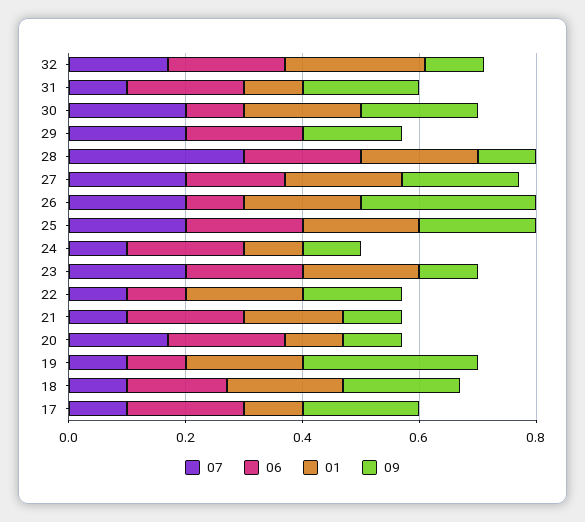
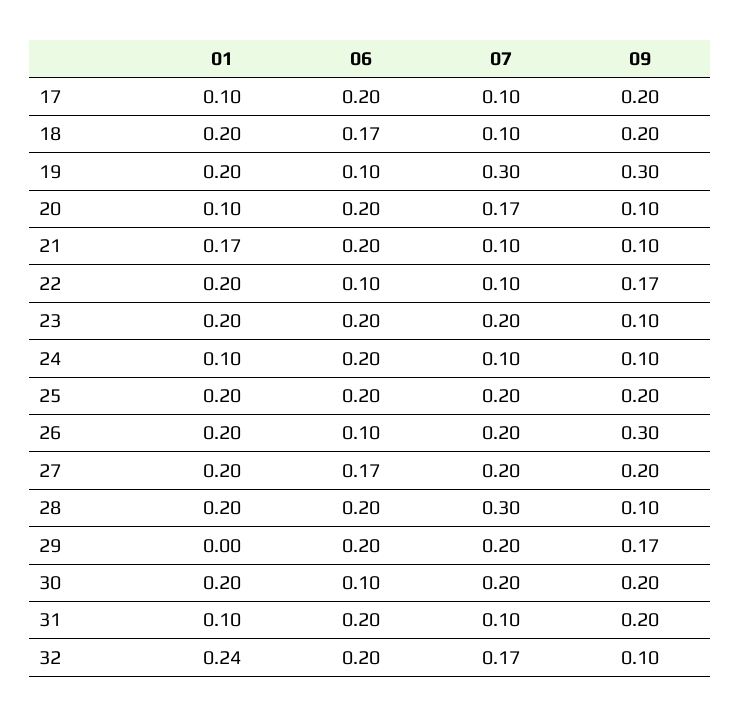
  {
    "07": {
      "32": 0.17,
      "31": 0.1,
      "30": 0.2,
      "29": 0.2,
      "28": 0.3,
      "27": 0.2,
      "26": 0.2,
      "25": 0.2,
      "24": 0.1,
      "23": 0.2,
      "22": 0.1,
      "21": 0.1,
      "20": 0.17,
-     "19": 0.1,
+     "19": 0.3,
      "18": 0.1,
      "17": 0.1
    },
    "06": {
      "32": 0.2,
      "31": 0.2,
      "30": 0.1,
      "29": 0.2,
      "28": 0.2,
      "27": 0.17,
      "26": 0.1,
      "25": 0.2,
      "24": 0.2,
      "23": 0.2,
      "22": 0.1,
      "21": 0.2,
      "20": 0.2,
      "19": 0.1,
      "18": 0.17,
      "17": 0.2
    },
    "01": {
      "32": 0.24,
      "31": 0.1,
      "30": 0.2,
      "29": 0,
      "28": 0.2,
      "27": 0.2,
      "26": 0.2,
      "25": 0.2,
      "24": 0.1,
      "23": 0.2,
      "22": 0.2,
      "21": 0.17,
      "20": 0.1,
      "19": 0.2,
      "18": 0.2,
      "17": 0.1
    },
    "09": {
      "32": 0.1,
      "31": 0.2,
      "30": 0.2,
      "29": 0.17,
      "28": 0.1,
      "27": 0.2,
      "26": 0.3,
      "25": 0.2,
      "24": 0.1,
      "23": 0.1,
      "22": 0.17,
      "21": 0.1,
      "20": 0.1,
      "19": 0.3,
      "18": 0.2,
      "17": 0.2
    }
  }

